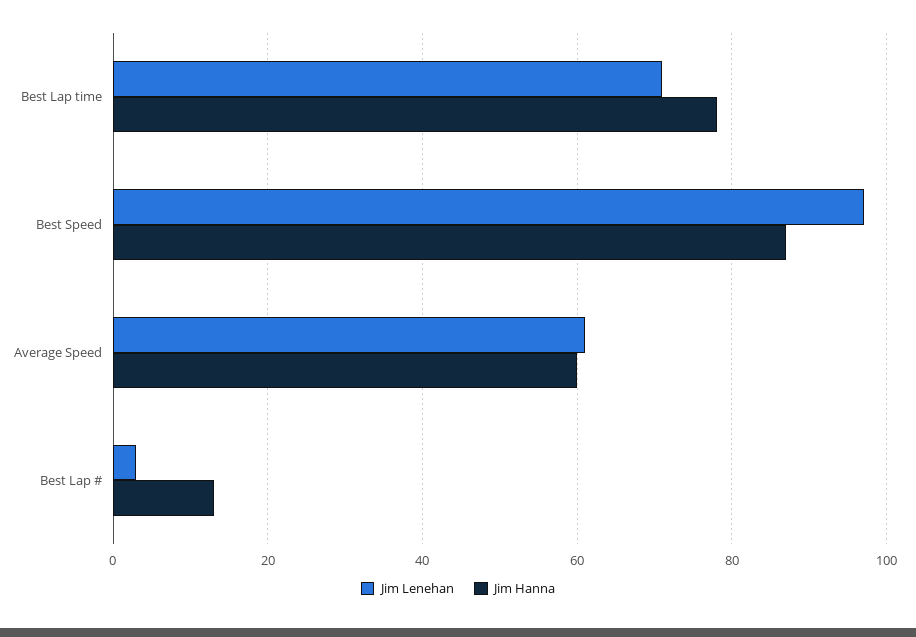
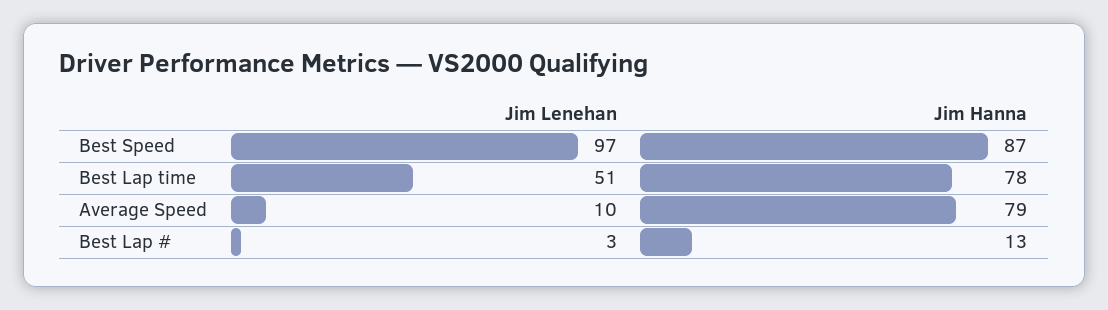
  {
    "Jim Lenehan": {
-     "Best Lap time": 70,
+     "Best Lap time": 51,
      "Best Speed": 97,
-     "Average Speed": 60,
+     "Average Speed": 10,
      "Best Lap #": 3
    },
    "Jim Hanna": {
      "Best Lap time": 78,
      "Best Speed": 87,
-     "Average Speed": 60,
+     "Average Speed": 79,
      "Best Lap #": 13
    }
  }

